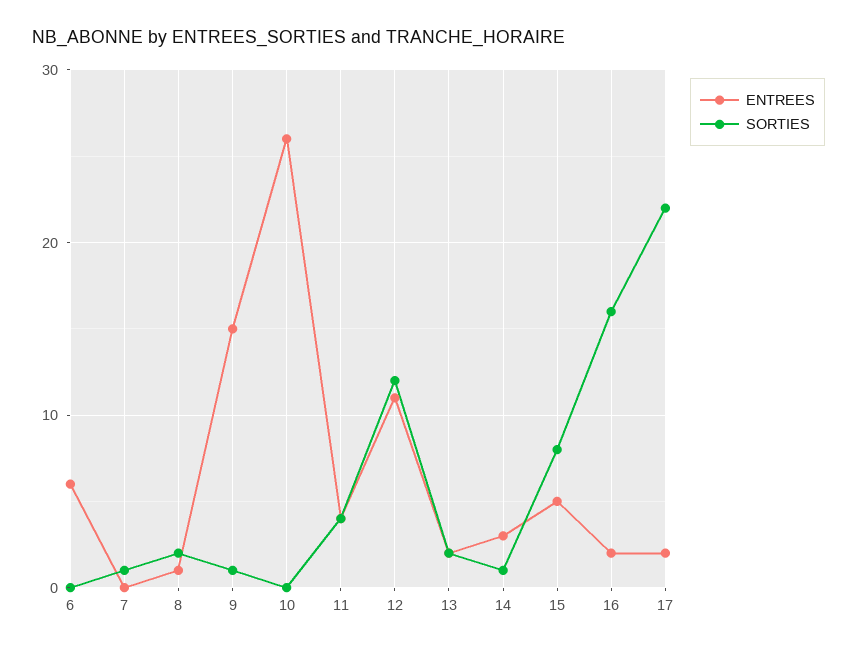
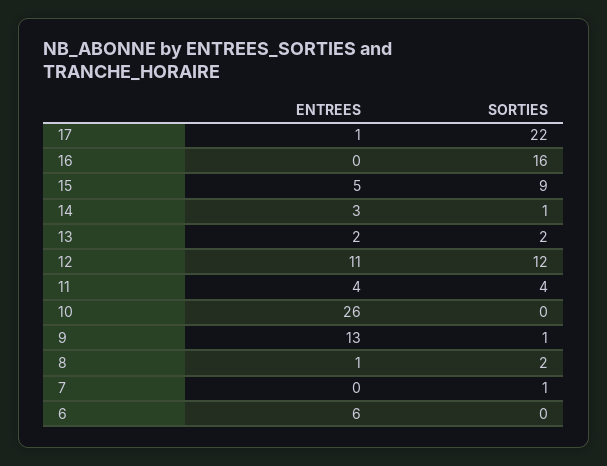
  {
    "ENTREES": {
      "6": 6,
      "7": 0,
      "8": 1,
-     "9": 15,
+     "9": 13,
      "10": 26,
      "11": 4,
      "12": 11,
      "13": 2,
      "14": 3,
      "15": 5,
-     "16": 2,
+     "16": 0,
-     "17": 2
+     "17": 1
    },
    "SORTIES": {
      "6": 0,
      "7": 1,
      "8": 2,
      "9": 1,
      "10": 0,
      "11": 4,
      "12": 12,
      "13": 2,
      "14": 1,
-     "15": 8,
+     "15": 9,
      "16": 16,
      "17": 22
    }
  }

